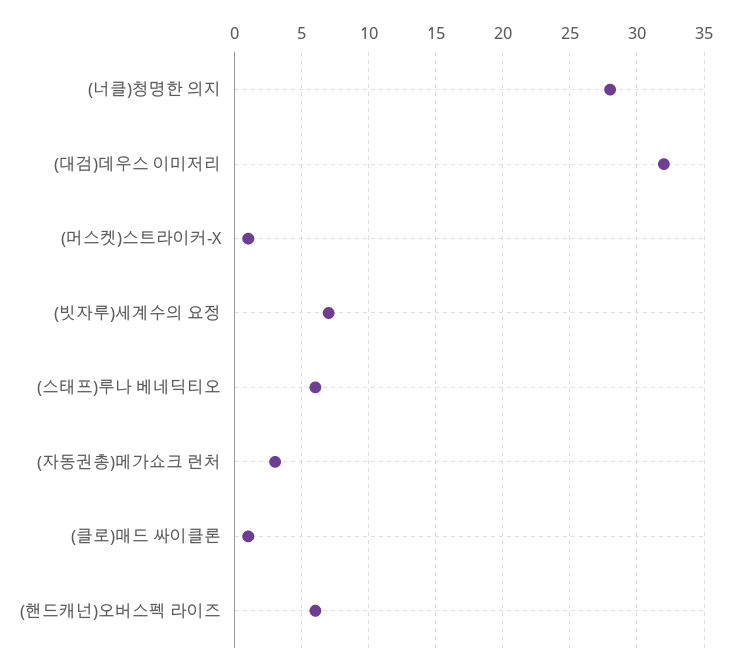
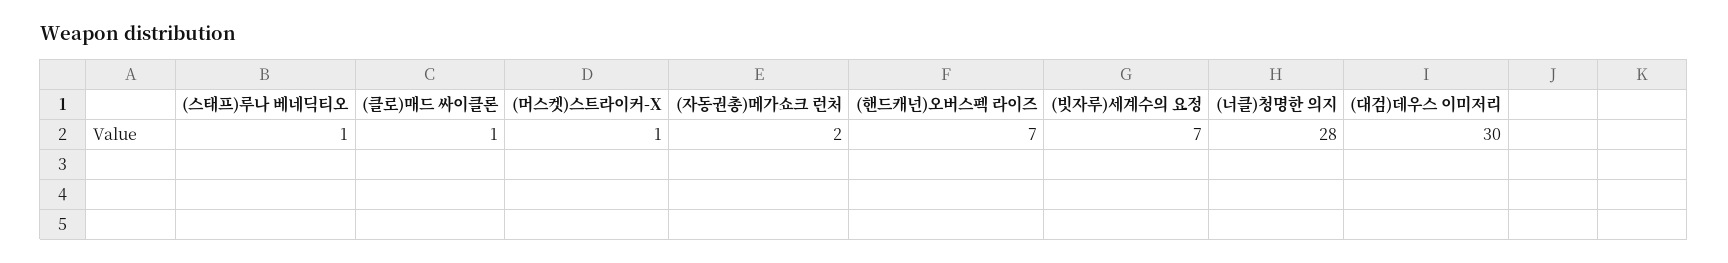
  {
    "(너클)청명한 의지": 28,
-   "(대검)데우스 이미저리": 32,
+   "(대검)데우스 이미저리": 30,
    "(머스켓)스트라이커-X": 1,
    "(빗자루)세계수의 요정": 7,
-   "(스태프)루나 베네딕티오": 6,
+   "(스태프)루나 베네딕티오": 1,
-   "(자동권총)메가쇼크 런처": 3,
+   "(자동권총)메가쇼크 런처": 2,
    "(클로)매드 싸이클론": 1,
-   "(핸드캐넌)오버스펙 라이즈": 6
+   "(핸드캐넌)오버스펙 라이즈": 7
  }

